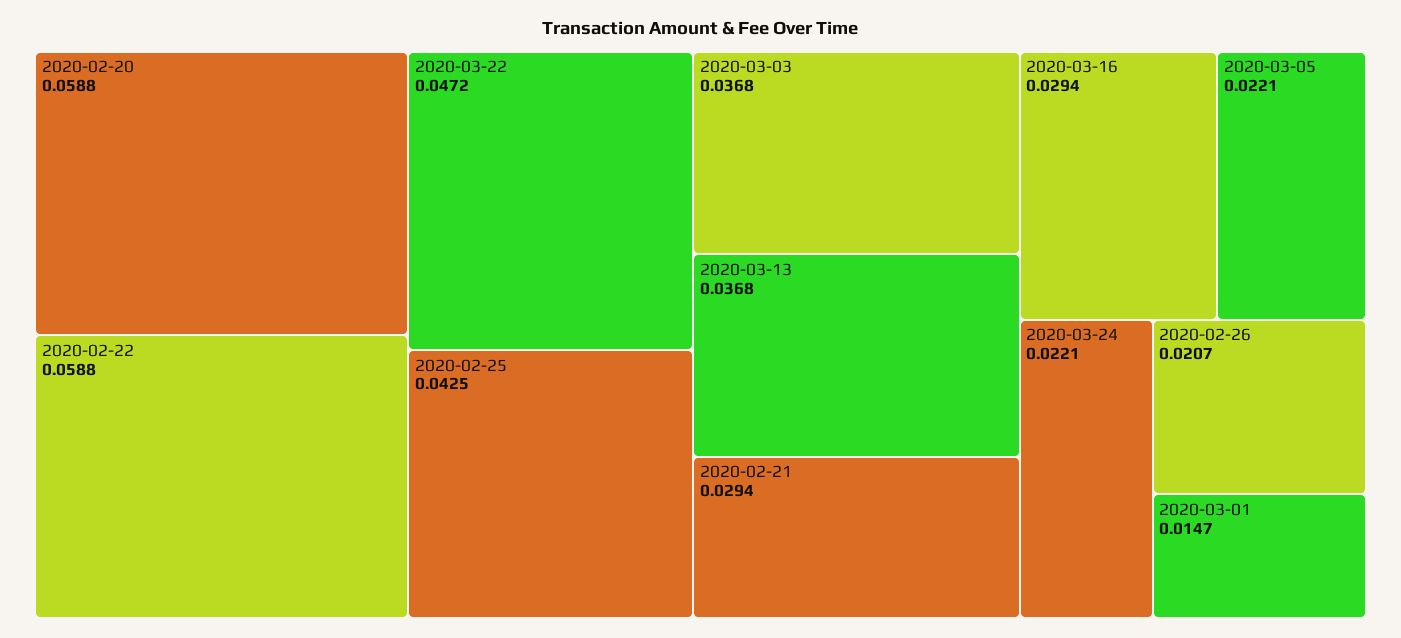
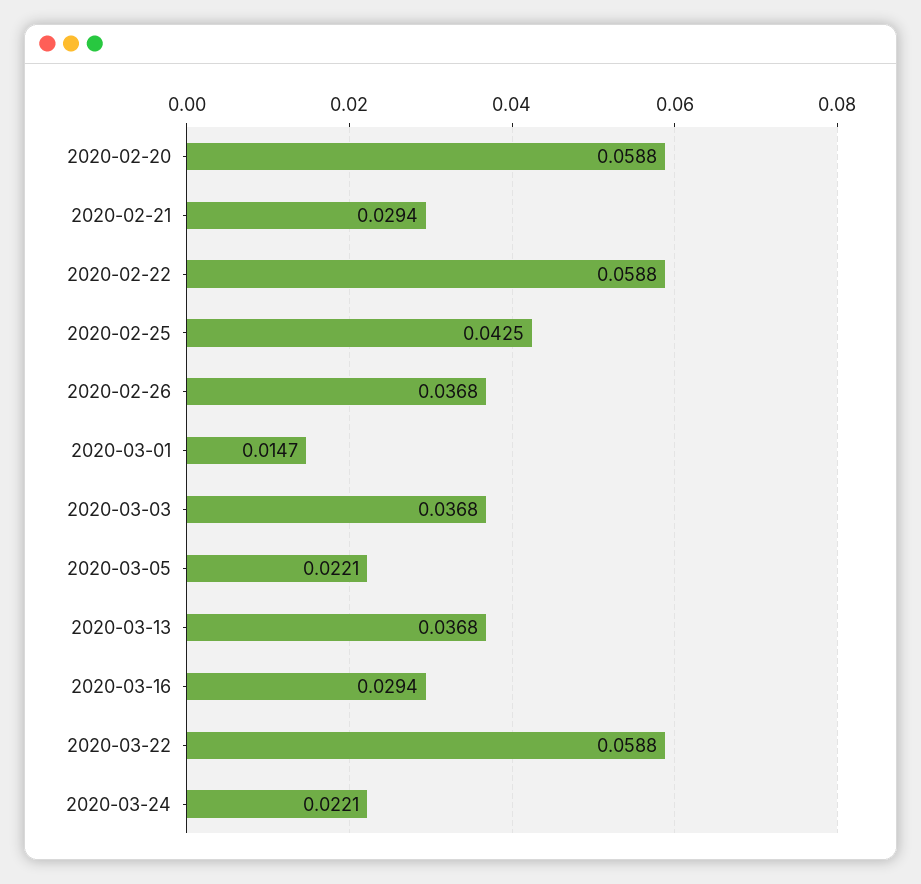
  {
    "2020-02-20": 0.0588,
    "2020-02-22": 0.0588,
-   "2020-03-22": 0.0472,
+   "2020-03-22": 0.0588,
    "2020-02-25": 0.0425,
    "2020-03-03": 0.0368,
    "2020-03-13": 0.0368,
    "2020-02-21": 0.0294,
    "2020-03-16": 0.0294,
    "2020-03-05": 0.0221,
    "2020-03-24": 0.0221,
-   "2020-02-26": 0.0207,
+   "2020-02-26": 0.0368,
    "2020-03-01": 0.0147
  }

